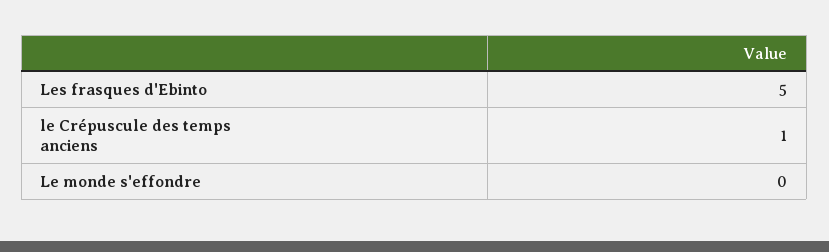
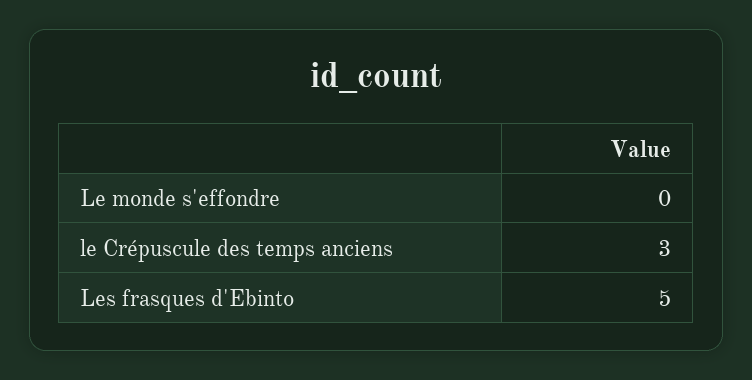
  {
    "Les frasques d'Ebinto": 5,
-   "le Crépuscule des temps anciens": 1,
+   "le Crépuscule des temps anciens": 3,
    "Le monde s'effondre": 0
  }

